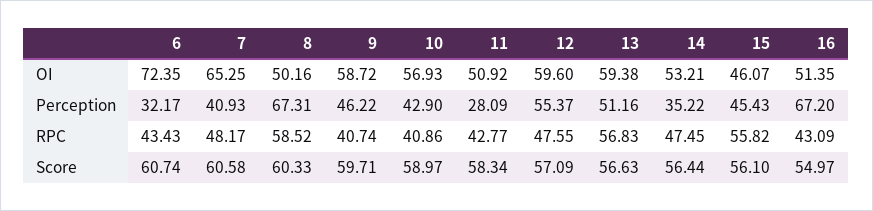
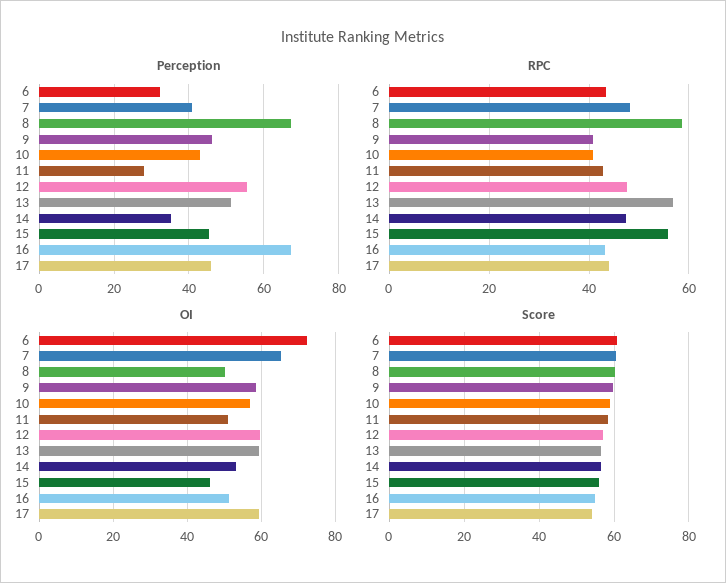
  {
    "OI": {
      "6": 72.35,
      "7": 65.25,
      "8": 50.16,
      "9": 58.72,
      "10": 56.93,
      "11": 50.92,
      "12": 59.6,
      "13": 59.38,
      "14": 53.21,
      "15": 46.07,
-     "16": 51.35
+     "16": 51.35,
+     "17": 60
    },
    "Perception": {
      "6": 32.17,
      "7": 40.93,
      "8": 67.31,
      "9": 46.22,
      "10": 42.9,
      "11": 28.09,
      "12": 55.37,
      "13": 51.16,
      "14": 35.22,
      "15": 45.43,
-     "16": 67.2
+     "16": 67.2,
+     "17": 46
    },
    "RPC": {
      "6": 43.43,
      "7": 48.17,
      "8": 58.52,
      "9": 40.74,
      "10": 40.86,
      "11": 42.77,
      "12": 47.55,
      "13": 56.83,
      "14": 47.45,
      "15": 55.82,
-     "16": 43.09
+     "16": 43.09,
+     "17": 44
    },
    "Score": {
      "6": 60.74,
      "7": 60.58,
      "8": 60.33,
      "9": 59.71,
      "10": 58.97,
      "11": 58.34,
      "12": 57.09,
      "13": 56.63,
      "14": 56.44,
      "15": 56.1,
-     "16": 54.97
+     "16": 54.97,
+     "17": 54
    }
  }

